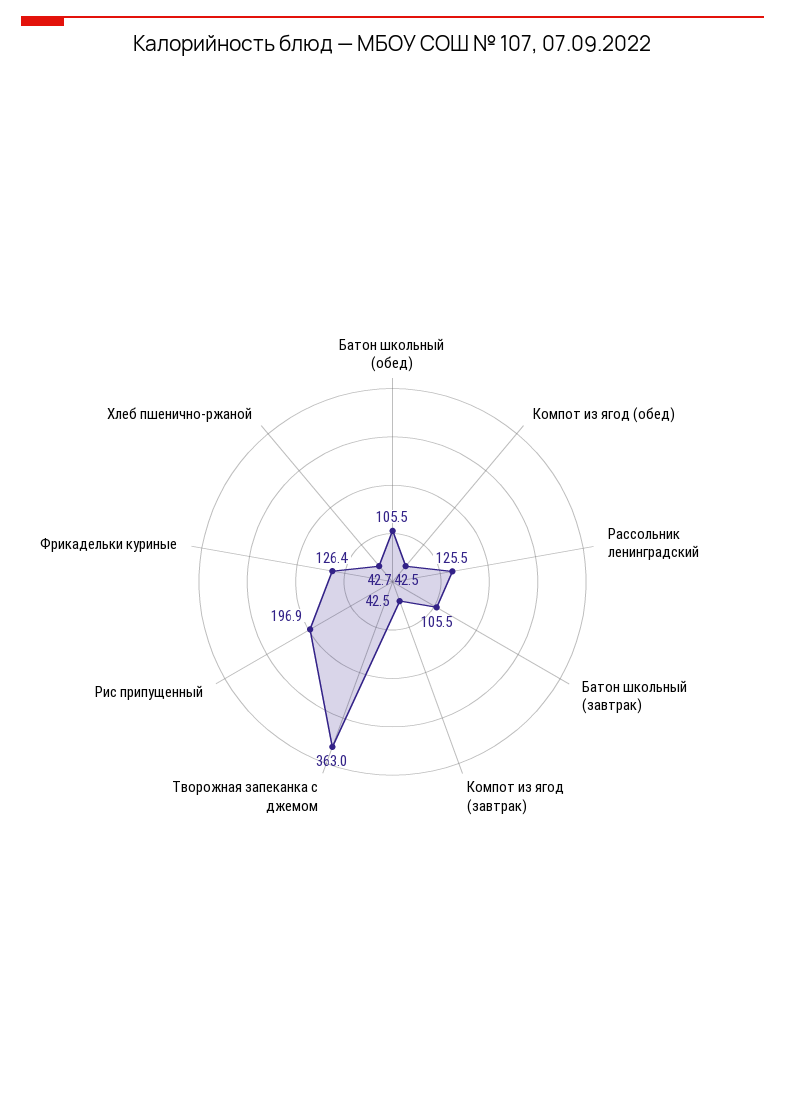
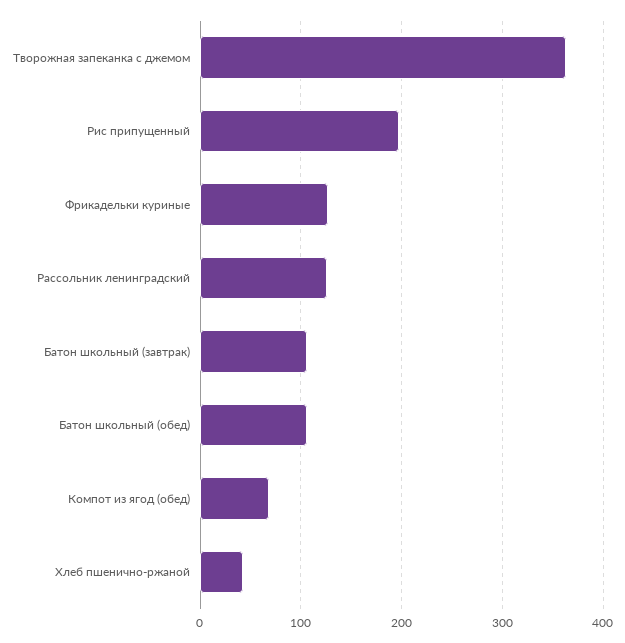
  {
    "Батон школьный (обед)": 105.5,
-   "Компот из ягод (обед)": 42.5,
+   "Компот из ягод (обед)": 70,
    "Рассольник ленинградский": 125.5,
    "Батон школьный (завтрак)": 105.5,
-   "Компот из ягод (завтрак)": 42.5,
    "Творожная запеканка с джемом": 363,
    "Рис припущенный": 196.9,
    "Фрикадельки куриные": 126.4,
    "Хлеб пшенично-ржаной": 42.7
  }

